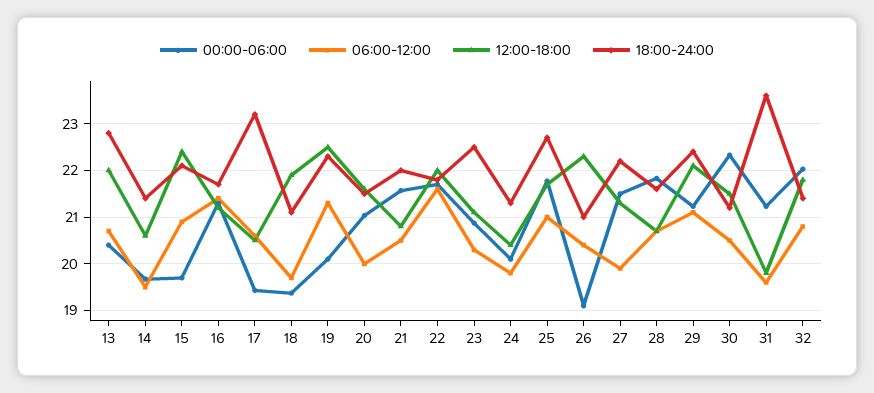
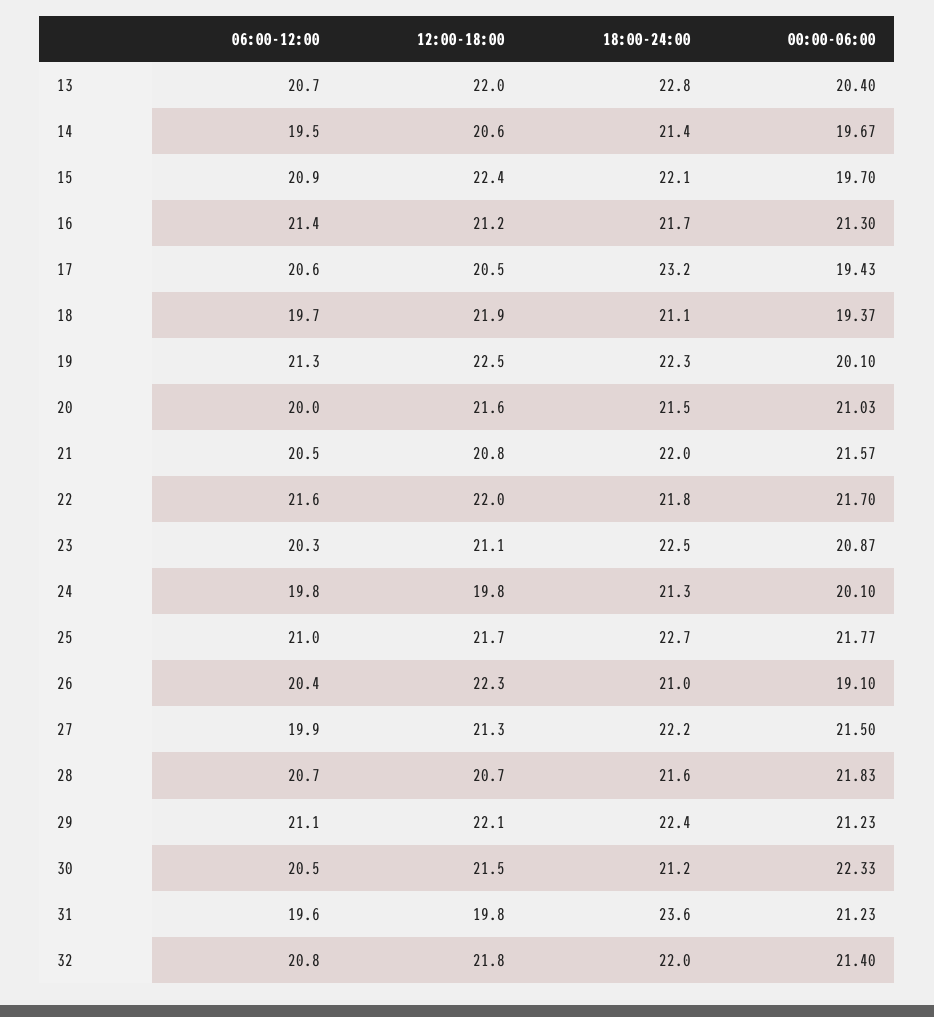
  {
    "00:00-06:00": {
      "13": 20.4,
      "14": 19.67,
      "15": 19.7,
      "16": 21.3,
      "17": 19.43,
      "18": 19.37,
      "19": 20.1,
      "20": 21.03,
      "21": 21.57,
      "22": 21.7,
      "23": 20.87,
      "24": 20.1,
      "25": 21.77,
      "26": 19.1,
      "27": 21.5,
      "28": 21.83,
      "29": 21.23,
      "30": 22.33,
      "31": 21.23,
-     "32": 22
+     "32": 21.4
    },
    "06:00-12:00": {
      "13": 20.7,
      "14": 19.5,
      "15": 20.9,
      "16": 21.4,
      "17": 20.6,
      "18": 19.7,
      "19": 21.3,
      "20": 20,
      "21": 20.5,
      "22": 21.6,
      "23": 20.3,
      "24": 19.8,
      "25": 21,
      "26": 20.4,
      "27": 19.9,
      "28": 20.7,
      "29": 21.1,
      "30": 20.5,
      "31": 19.6,
      "32": 20.8
    },
    "12:00-18:00": {
      "13": 22,
      "14": 20.6,
      "15": 22.4,
      "16": 21.2,
      "17": 20.5,
      "18": 21.9,
      "19": 22.5,
      "20": 21.6,
      "21": 20.8,
      "22": 22,
      "23": 21.1,
-     "24": 20.4,
+     "24": 19.8,
      "25": 21.7,
      "26": 22.3,
      "27": 21.3,
      "28": 20.7,
      "29": 22.1,
      "30": 21.5,
      "31": 19.8,
      "32": 21.8
    },
    "18:00-24:00": {
      "13": 22.8,
      "14": 21.4,
      "15": 22.1,
      "16": 21.7,
      "17": 23.2,
      "18": 21.1,
      "19": 22.3,
      "20": 21.5,
      "21": 22,
      "22": 21.8,
      "23": 22.5,
      "24": 21.3,
      "25": 22.7,
      "26": 21,
      "27": 22.2,
      "28": 21.6,
      "29": 22.4,
      "30": 21.2,
      "31": 23.6,
-     "32": 21.4
+     "32": 22
    }
  }

